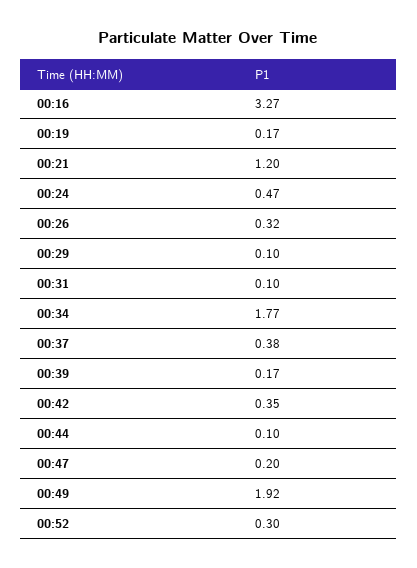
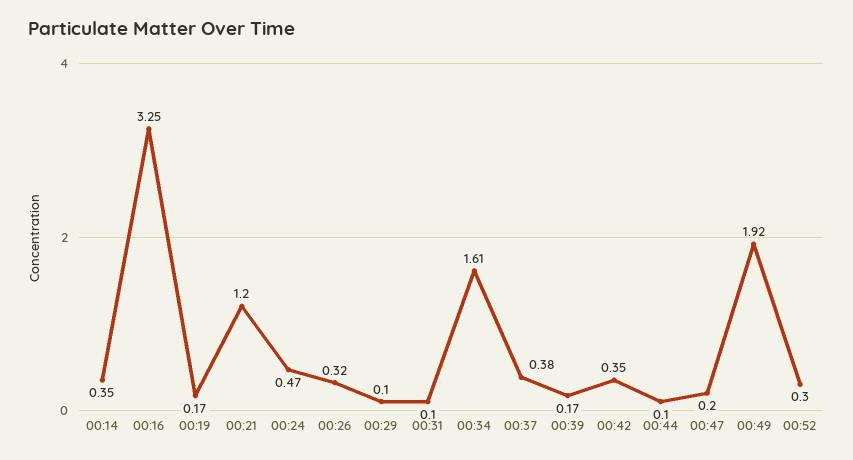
  {
-   "00:16": 3.27,
+   "00:16": 3.25,
    "00:19": 0.17,
    "00:21": 1.2,
    "00:24": 0.47,
    "00:26": 0.32,
    "00:29": 0.1,
    "00:31": 0.1,
-   "00:34": 1.77,
+   "00:34": 1.61,
    "00:37": 0.38,
    "00:39": 0.17,
    "00:42": 0.35,
    "00:44": 0.1,
    "00:47": 0.2,
    "00:49": 1.92,
-   "00:52": 0.3
+   "00:52": 0.3,
+   "00:14": 0.35
  }

